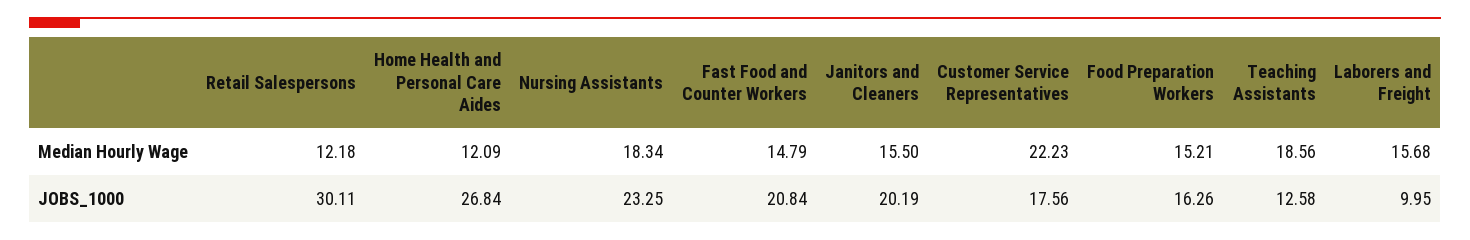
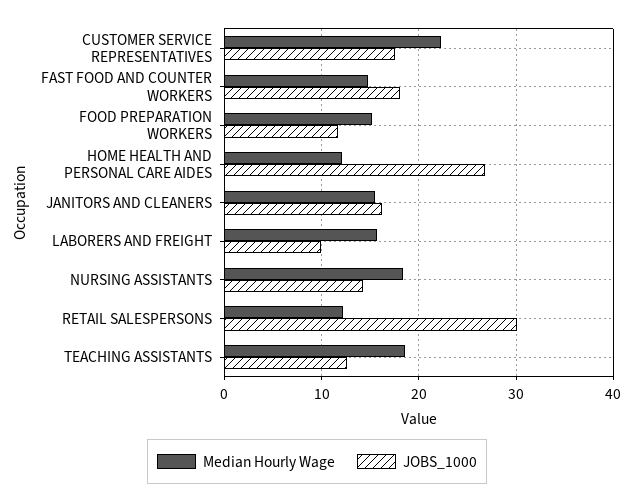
  {
    "Median Hourly Wage": {
      "Retail Salespersons": 12.18,
      "Home Health and Personal Care Aides": 12.09,
      "Nursing Assistants": 18.34,
      "Fast Food and Counter Workers": 14.79,
      "Janitors and Cleaners": 15.5,
      "Customer Service Representatives": 22.23,
      "Food Preparation Workers": 15.21,
      "Teaching Assistants": 18.56,
      "Laborers and Freight": 15.68
    },
    "JOBS_1000": {
      "Retail Salespersons": 30.11,
      "Home Health and Personal Care Aides": 26.84,
-     "Nursing Assistants": 23.25,
+     "Nursing Assistants": 14,
-     "Fast Food and Counter Workers": 20.84,
+     "Fast Food and Counter Workers": 18,
-     "Janitors and Cleaners": 20.19,
+     "Janitors and Cleaners": 16,
      "Customer Service Representatives": 17.56,
-     "Food Preparation Workers": 16.26,
+     "Food Preparation Workers": 12,
      "Teaching Assistants": 12.58,
      "Laborers and Freight": 9.95
    }
  }

